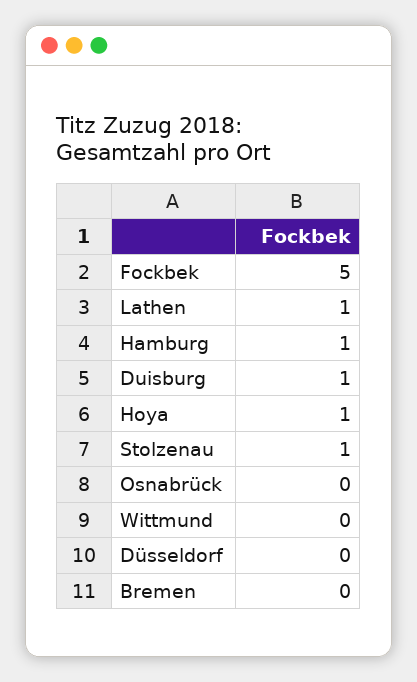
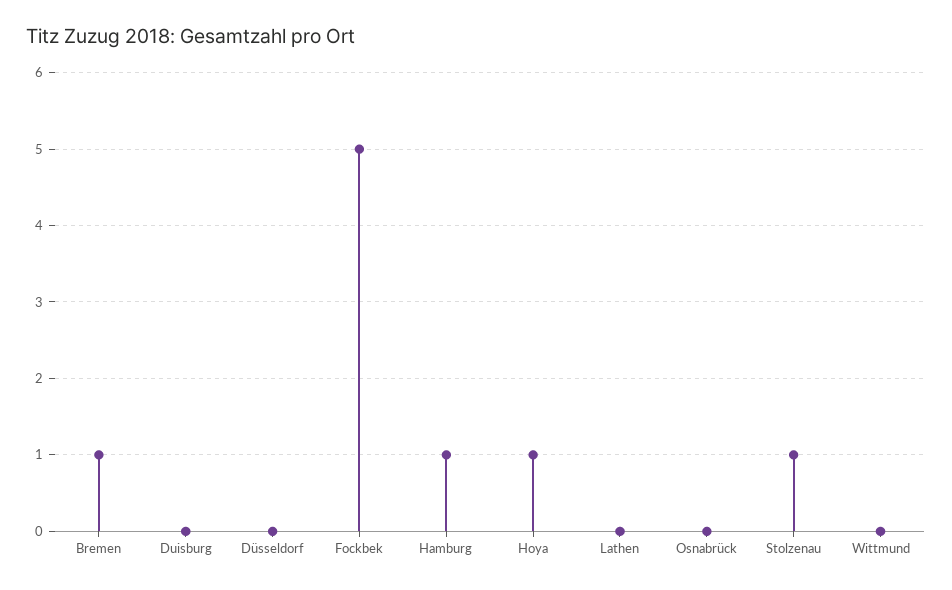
  {
    "Fockbek": 5,
-   "Lathen": 1,
+   "Lathen": 0,
    "Hamburg": 1,
-   "Duisburg": 1,
+   "Duisburg": 0,
    "Hoya": 1,
    "Stolzenau": 1,
    "Osnabrück": 0,
    "Wittmund": 0,
    "Düsseldorf": 0,
-   "Bremen": 0
+   "Bremen": 1
  }

